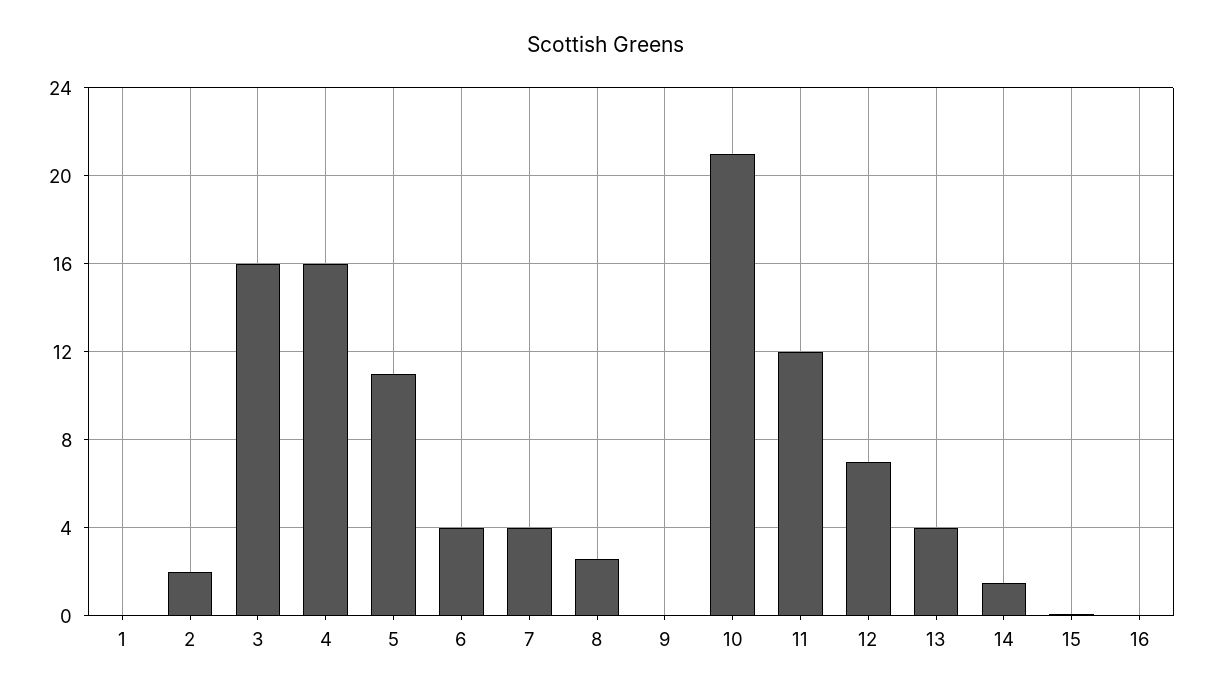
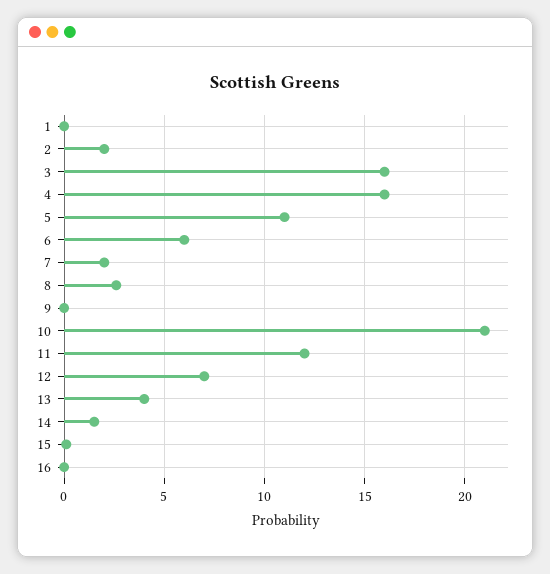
  {
    "1": 0,
    "2": 2,
    "3": 16,
    "4": 16,
    "5": 11,
-   "6": 4,
+   "6": 6,
-   "7": 4,
+   "7": 2,
    "8": 2.5,
    "9": 0,
    "10": 21,
    "11": 12,
    "12": 7,
    "13": 4,
    "14": 1.5,
    "15": 0,
    "16": 0
  }

